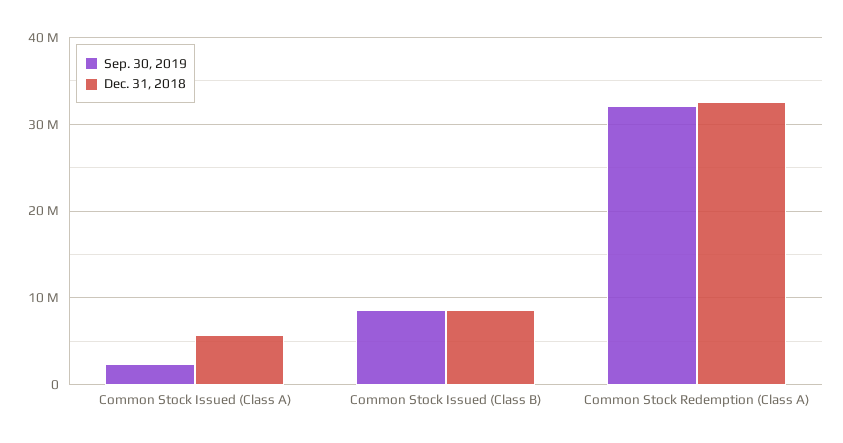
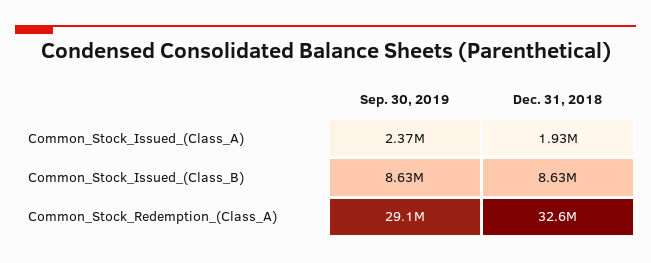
  {
    "Sep. 30, 2019": {
      "Common Stock Issued (Class A)": 2370000,
      "Common Stock Issued (Class B)": 8630000,
-     "Common Stock Redemption (Class A)": 32000000
+     "Common Stock Redemption (Class A)": 29100000
    },
    "Dec. 31, 2018": {
-     "Common Stock Issued (Class A)": 6000000,
+     "Common Stock Issued (Class A)": 1930000,
      "Common Stock Issued (Class B)": 8630000,
      "Common Stock Redemption (Class A)": 32600000
    }
  }

